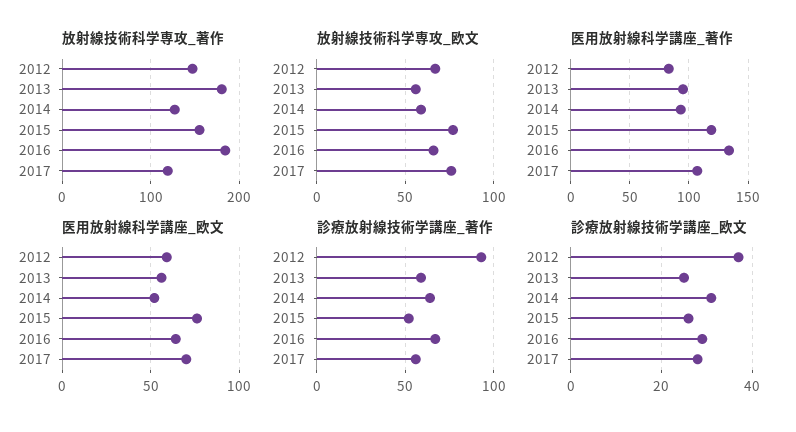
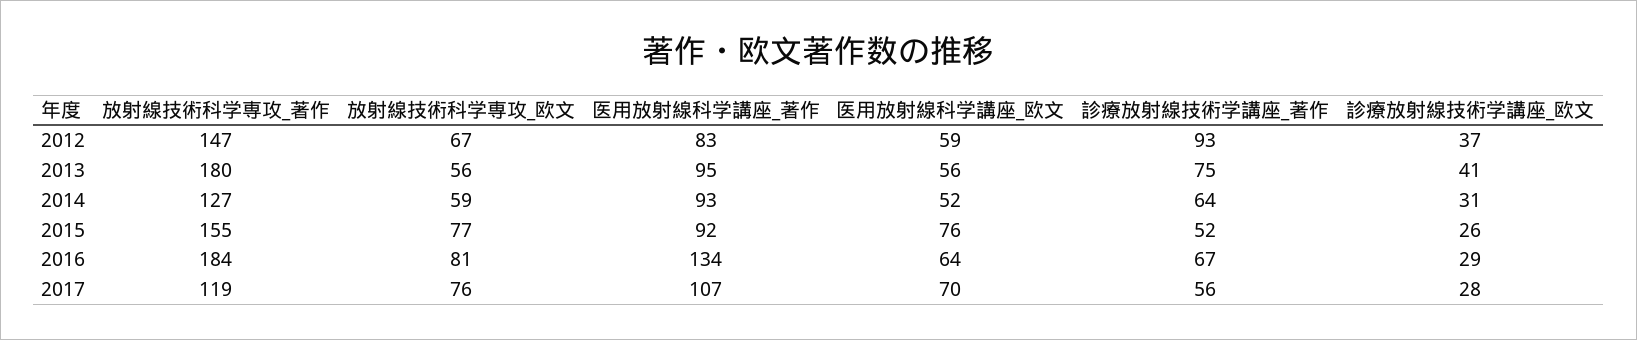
  {
    "放射線技術科学専攻_著作": {
      "2012": 147,
      "2013": 180,
      "2014": 127,
      "2015": 155,
      "2016": 184,
      "2017": 119
    },
    "放射線技術科学専攻_欧文": {
      "2012": 67,
      "2013": 56,
      "2014": 59,
      "2015": 77,
-     "2016": 65,
+     "2016": 81,
      "2017": 76
    },
    "医用放射線科学講座_著作": {
      "2012": 83,
      "2013": 95,
      "2014": 93,
-     "2015": 120,
+     "2015": 92,
      "2016": 134,
      "2017": 107
    },
    "医用放射線科学講座_欧文": {
      "2012": 59,
      "2013": 56,
      "2014": 52,
      "2015": 76,
      "2016": 64,
      "2017": 70
    },
    "診療放射線技術学講座_著作": {
      "2012": 93,
-     "2013": 60,
+     "2013": 75,
      "2014": 64,
      "2015": 52,
      "2016": 67,
      "2017": 56
    },
    "診療放射線技術学講座_欧文": {
      "2012": 37,
-     "2013": 25,
+     "2013": 41,
      "2014": 31,
      "2015": 26,
      "2016": 29,
      "2017": 28
    }
  }

